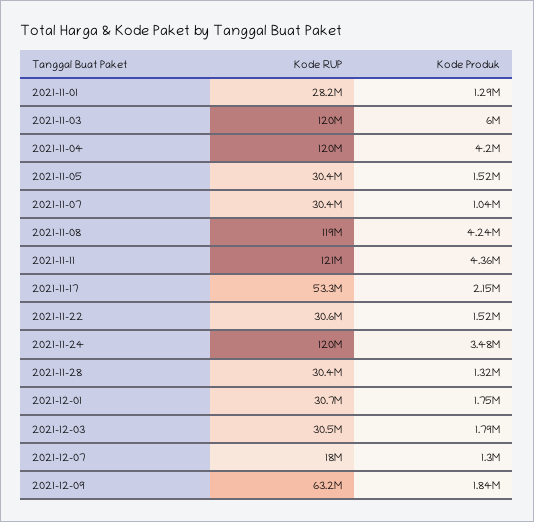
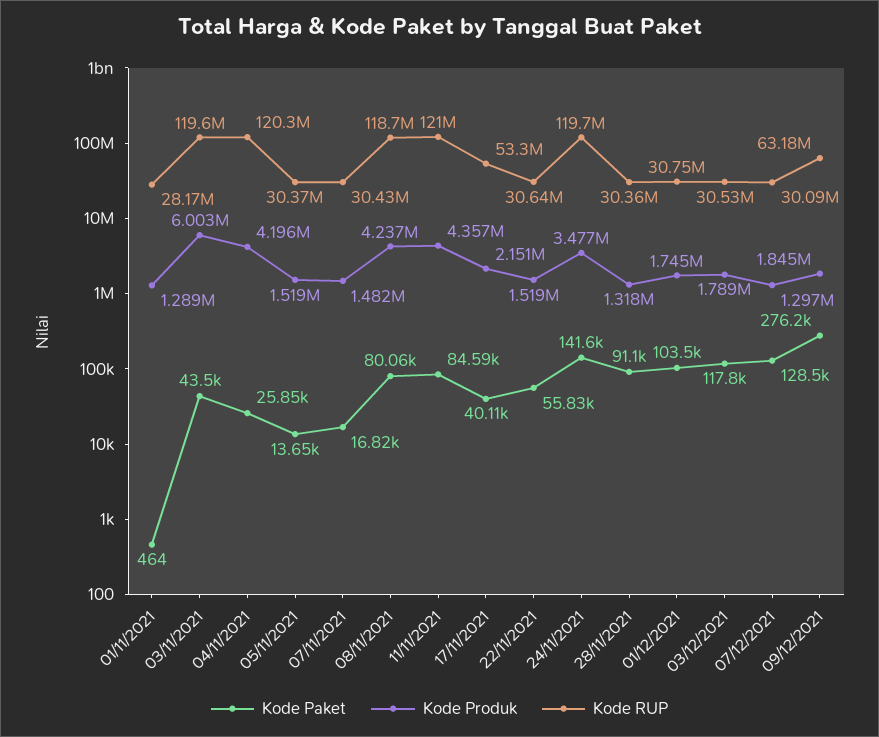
  {
    "Kode RUP": {
      "2021-11-01": 28170000,
      "2021-11-03": 119600000,
      "2021-11-04": 120300000,
      "2021-11-05": 30370000,
      "2021-11-07": 30430000,
      "2021-11-08": 118700000,
      "2021-11-11": 121000000,
      "2021-11-17": 53300000,
      "2021-11-22": 30640000,
      "2021-11-24": 119700000,
      "2021-11-28": 30360000,
      "2021-12-01": 30750000,
      "2021-12-03": 30530000,
-     "2021-12-07": 18000000,
+     "2021-12-07": 30090000,
      "2021-12-09": 63180000
    },
    "Kode Produk": {
      "2021-11-01": 1289000,
      "2021-11-03": 6003000,
      "2021-11-04": 4196000,
      "2021-11-05": 1519000,
-     "2021-11-07": 1040000,
+     "2021-11-07": 1482000,
      "2021-11-08": 4237000,
      "2021-11-11": 4357000,
      "2021-11-17": 2151000,
      "2021-11-22": 1519000,
      "2021-11-24": 3477000,
      "2021-11-28": 1318000,
      "2021-12-01": 1745000,
      "2021-12-03": 1789000,
      "2021-12-07": 1297000,
      "2021-12-09": 1845000
-   }
+   },
+   "Kode Paket": {
+     "2021-11-01": 464,
+     "2021-11-03": 43500,
+     "2021-11-04": 25850,
+     "2021-11-05": 13650,
+     "2021-11-07": 16820,
+     "2021-11-08": 80060,
+     "2021-11-11": 84590,
+     "2021-11-17": 40110,
+     "2021-11-22": 55830,
+     "2021-11-24": 141600,
+     "2021-11-28": 91100,
+     "2021-12-01": 103500,
+     "2021-12-03": 117800,
+     "2021-12-07": 128500,
+     "2021-12-09": 276200
+   }
  }

